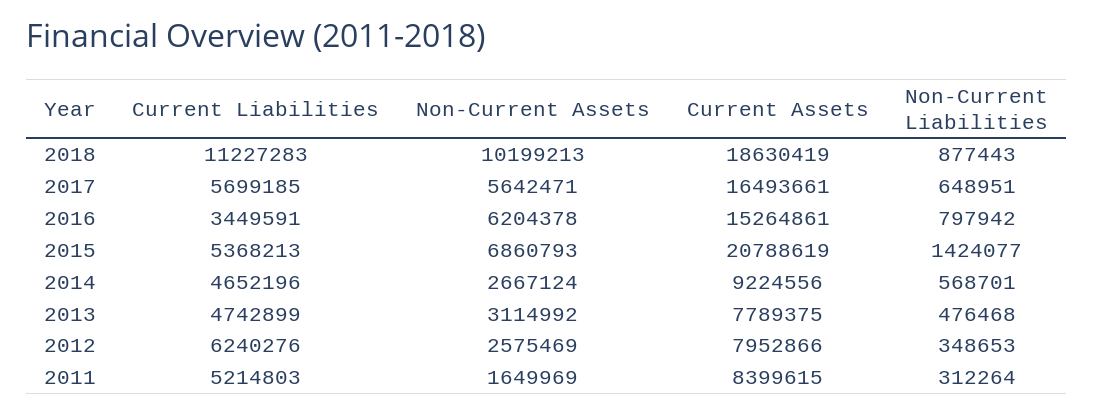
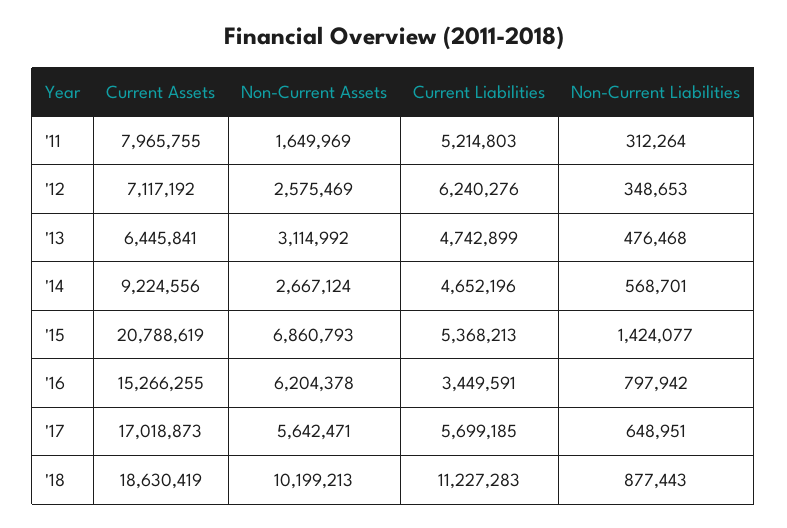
  {
    "Current Liabilities": {
      "2018": 11227283,
      "2017": 5699185,
      "2016": 3449591,
      "2015": 5368213,
      "2014": 4652196,
      "2013": 4742899,
      "2012": 6240276,
      "2011": 5214803
    },
    "Non-Current Assets": {
      "2018": 10199213,
      "2017": 5642471,
      "2016": 6204378,
      "2015": 6860793,
      "2014": 2667124,
      "2013": 3114992,
      "2012": 2575469,
      "2011": 1649969
    },
    "Current Assets": {
      "2018": 18630419,
-     "2017": 16493661,
+     "2017": 17018873,
-     "2016": 15264861,
+     "2016": 15266255,
      "2015": 20788619,
      "2014": 9224556,
-     "2013": 7789375,
+     "2013": 6445841,
-     "2012": 7952866,
+     "2012": 7117192,
-     "2011": 8399615
+     "2011": 7965755
    },
    "Non-Current Liabilities": {
      "2018": 877443,
      "2017": 648951,
      "2016": 797942,
      "2015": 1424077,
      "2014": 568701,
      "2013": 476468,
      "2012": 348653,
      "2011": 312264
    }
  }

